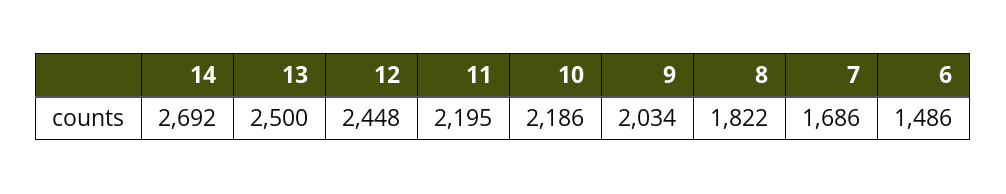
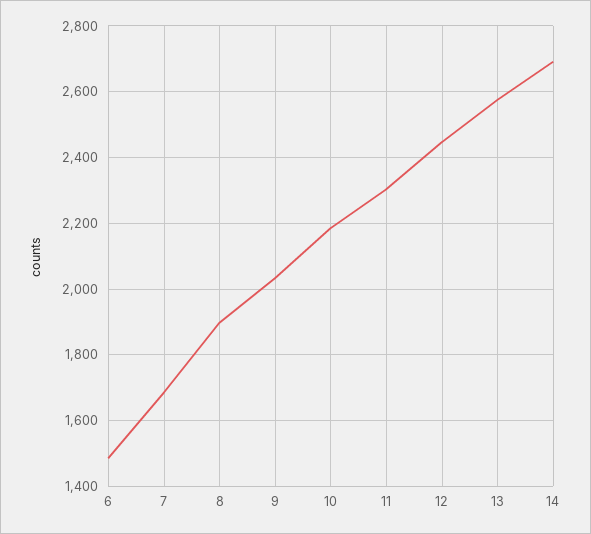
  {
    "14": 2692,
-   "13": 2500,
+   "13": 2580,
    "12": 2448,
-   "11": 2195,
+   "11": 2300,
    "10": 2186,
    "9": 2034,
-   "8": 1822,
+   "8": 1900,
    "7": 1686,
    "6": 1486
  }

